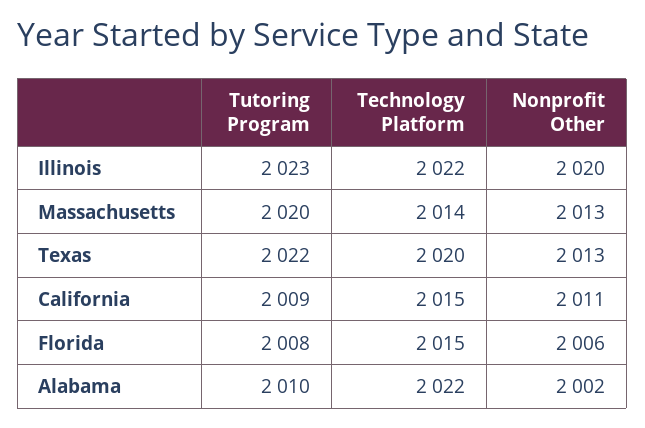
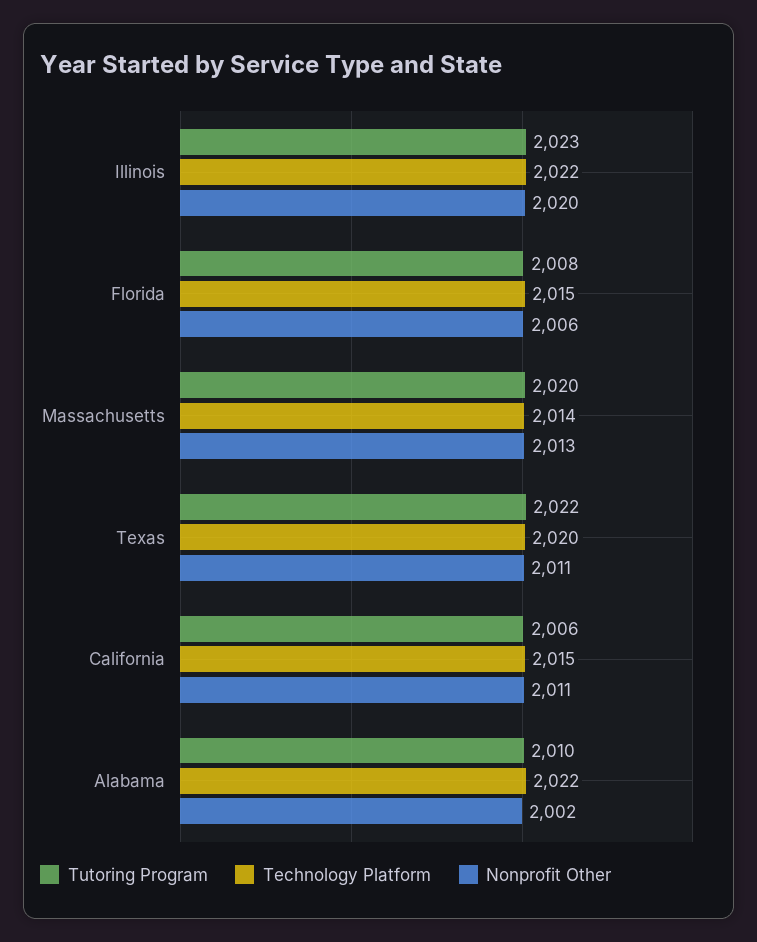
  {
    "Tutoring Program": {
      "Illinois": 2023,
      "Massachusetts": 2020,
      "Texas": 2022,
-     "California": 2009,
+     "California": 2006,
      "Florida": 2008,
      "Alabama": 2010
    },
    "Technology Platform": {
      "Illinois": 2022,
      "Massachusetts": 2014,
      "Texas": 2020,
      "California": 2015,
      "Florida": 2015,
      "Alabama": 2022
    },
    "Nonprofit Other": {
      "Illinois": 2020,
      "Massachusetts": 2013,
-     "Texas": 2013,
+     "Texas": 2011,
      "California": 2011,
      "Florida": 2006,
      "Alabama": 2002
    }
  }

